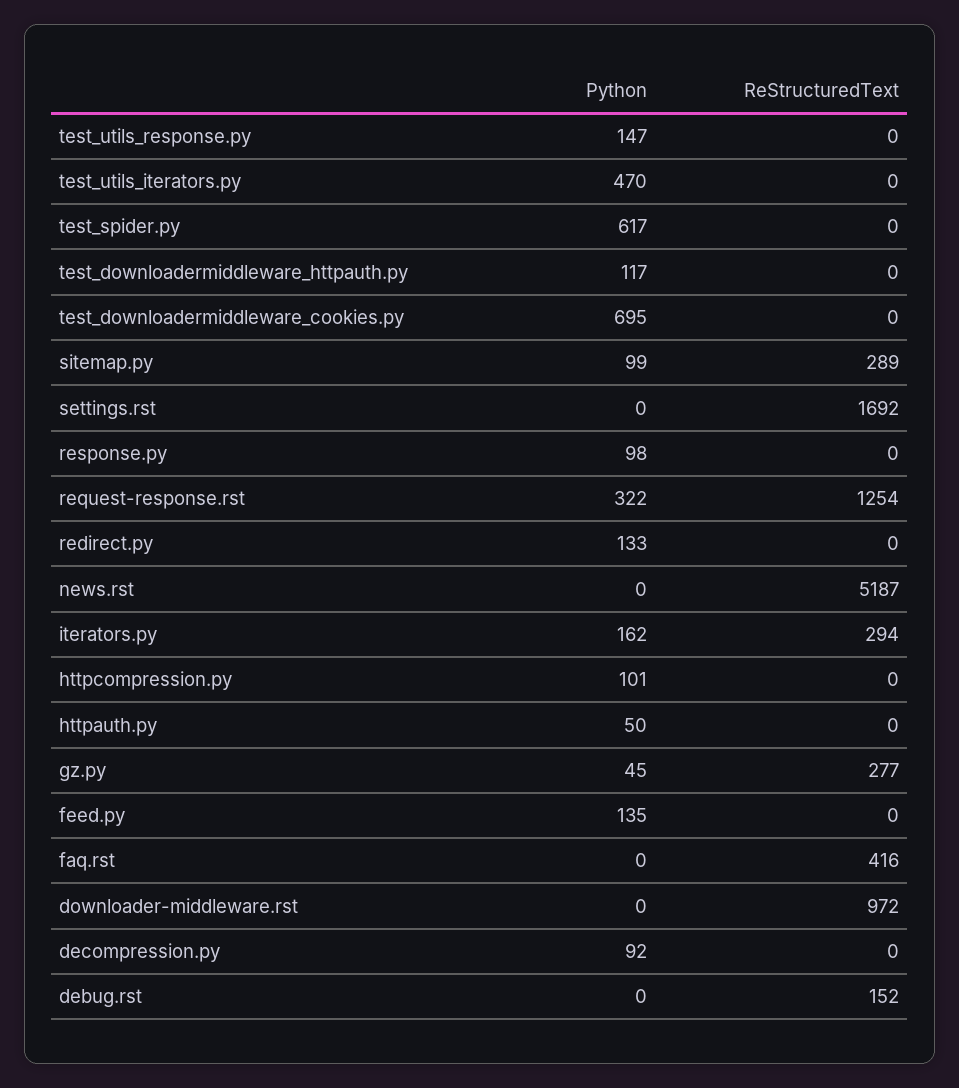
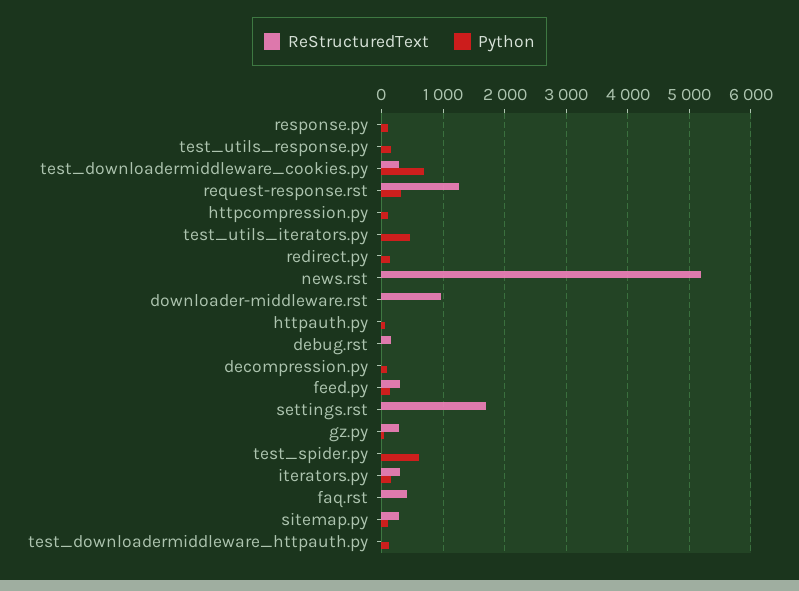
  {
    "Python": {
      "test_utils_response.py": 147,
      "test_utils_iterators.py": 470,
      "test_spider.py": 617,
      "test_downloadermiddleware_httpauth.py": 117,
      "test_downloadermiddleware_cookies.py": 695,
      "sitemap.py": 99,
      "settings.rst": 0,
      "response.py": 98,
      "request-response.rst": 322,
      "redirect.py": 133,
      "news.rst": 0,
      "iterators.py": 162,
      "httpcompression.py": 101,
      "httpauth.py": 50,
      "gz.py": 45,
      "feed.py": 135,
      "faq.rst": 0,
      "downloader-middleware.rst": 0,
      "decompression.py": 92,
      "debug.rst": 0
    },
    "ReStructuredText": {
      "test_utils_response.py": 0,
      "test_utils_iterators.py": 0,
      "test_spider.py": 0,
      "test_downloadermiddleware_httpauth.py": 0,
-     "test_downloadermiddleware_cookies.py": 0,
+     "test_downloadermiddleware_cookies.py": 300,
      "sitemap.py": 289,
      "settings.rst": 1692,
      "response.py": 0,
      "request-response.rst": 1254,
      "redirect.py": 0,
      "news.rst": 5187,
      "iterators.py": 294,
      "httpcompression.py": 0,
      "httpauth.py": 0,
      "gz.py": 277,
-     "feed.py": 0,
+     "feed.py": 300,
      "faq.rst": 416,
      "downloader-middleware.rst": 972,
      "decompression.py": 0,
      "debug.rst": 152
    }
  }

